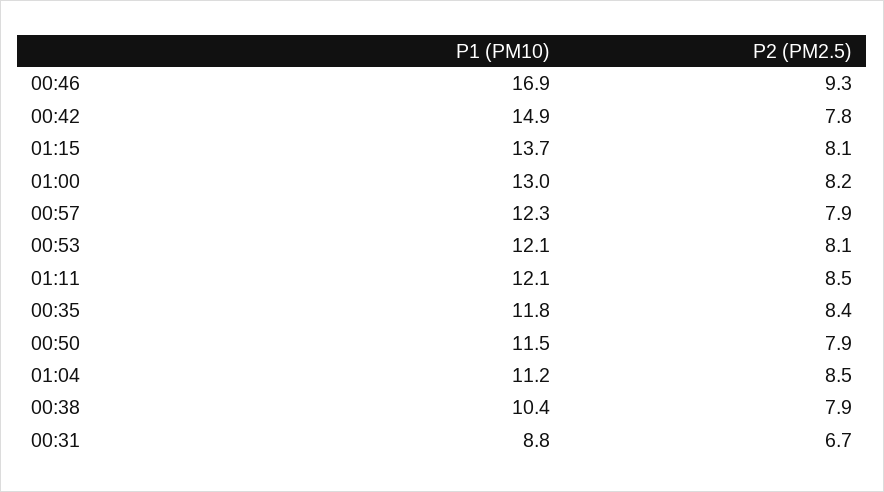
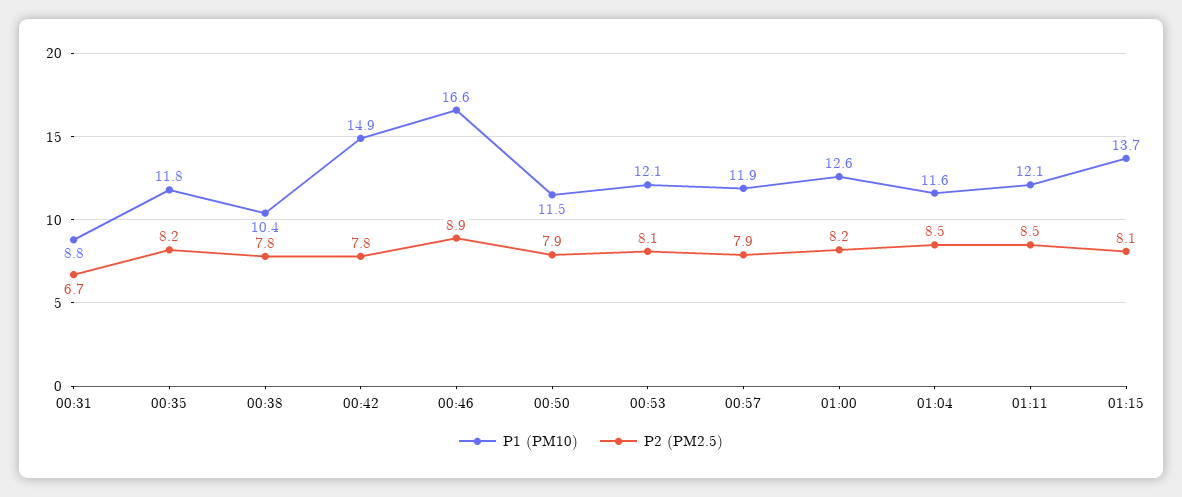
  {
    "P1 (PM10)": {
-     "00:46": 16.9,
+     "00:46": 16.6,
      "00:42": 14.9,
      "01:15": 13.7,
-     "01:00": 13,
+     "01:00": 12.6,
-     "00:57": 12.3,
+     "00:57": 11.9,
      "00:53": 12.1,
      "01:11": 12.1,
      "00:35": 11.8,
      "00:50": 11.5,
-     "01:04": 11.2,
+     "01:04": 11.6,
      "00:38": 10.4,
      "00:31": 8.8
    },
    "P2 (PM2.5)": {
-     "00:46": 9.3,
+     "00:46": 8.9,
      "00:42": 7.8,
      "01:15": 8.1,
      "01:00": 8.2,
      "00:57": 7.9,
      "00:53": 8.1,
      "01:11": 8.5,
-     "00:35": 8.4,
+     "00:35": 8.2,
      "00:50": 7.9,
      "01:04": 8.5,
-     "00:38": 7.9,
+     "00:38": 7.8,
      "00:31": 6.7
    }
  }

